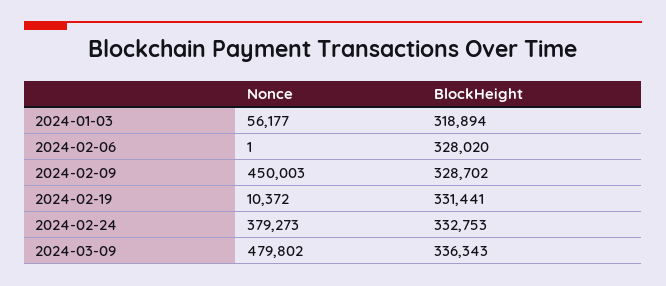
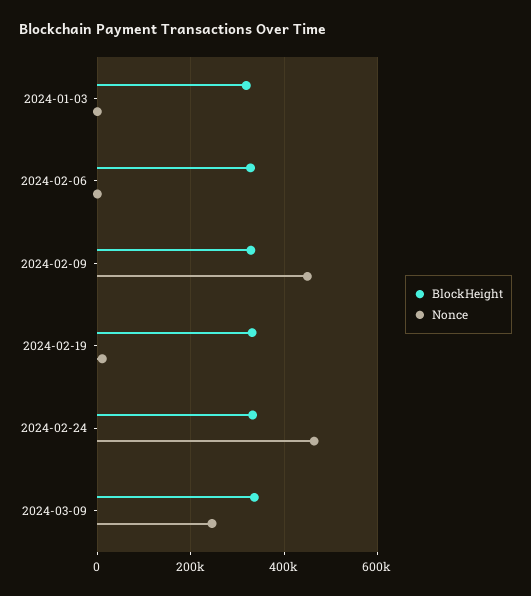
  {
    "Nonce": {
-     "2024-01-03": 56177,
+     "2024-01-03": 0,
      "2024-02-06": 1,
      "2024-02-09": 450003,
      "2024-02-19": 10372,
-     "2024-02-24": 379273,
+     "2024-02-24": 460000,
-     "2024-03-09": 479802
+     "2024-03-09": 240000
    },
    "BlockHeight": {
      "2024-01-03": 318894,
      "2024-02-06": 328020,
      "2024-02-09": 328702,
      "2024-02-19": 331441,
      "2024-02-24": 332753,
      "2024-03-09": 336343
    }
  }

